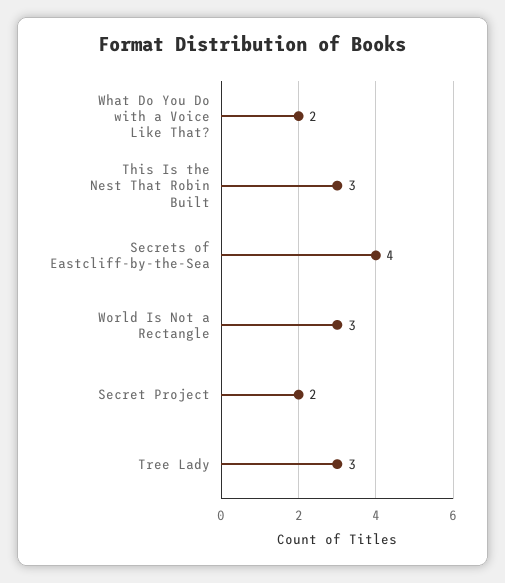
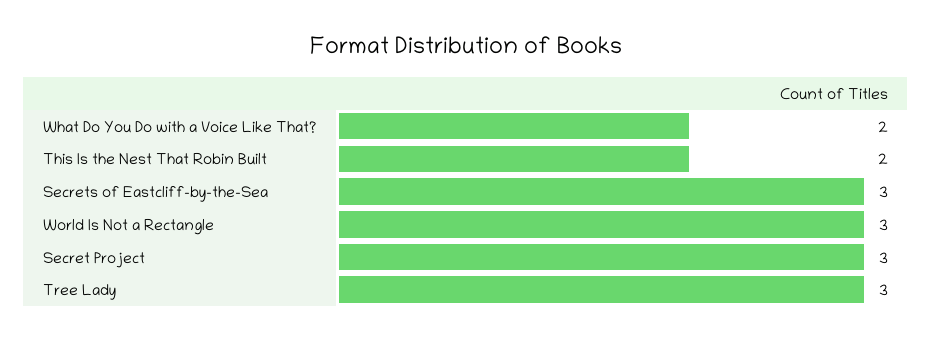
  {
    "What Do You Do with a Voice Like That?": 2,
-   "This Is the Nest That Robin Built": 3,
+   "This Is the Nest That Robin Built": 2,
-   "Secrets of Eastcliff-by-the-Sea": 4,
+   "Secrets of Eastcliff-by-the-Sea": 3,
    "World Is Not a Rectangle": 3,
-   "Secret Project": 2,
+   "Secret Project": 3,
    "Tree Lady": 3
  }

